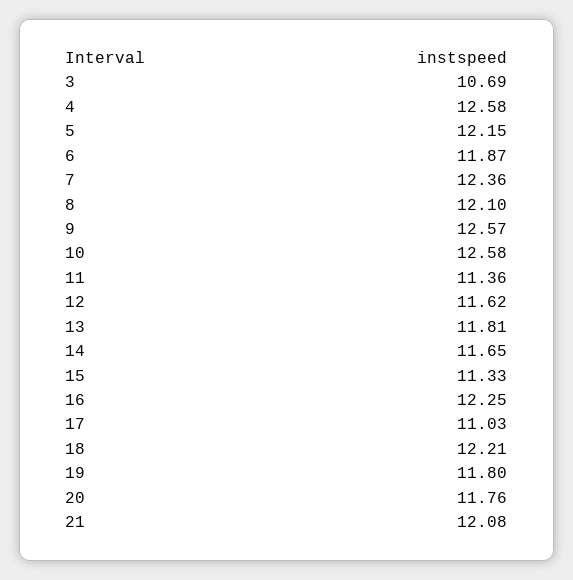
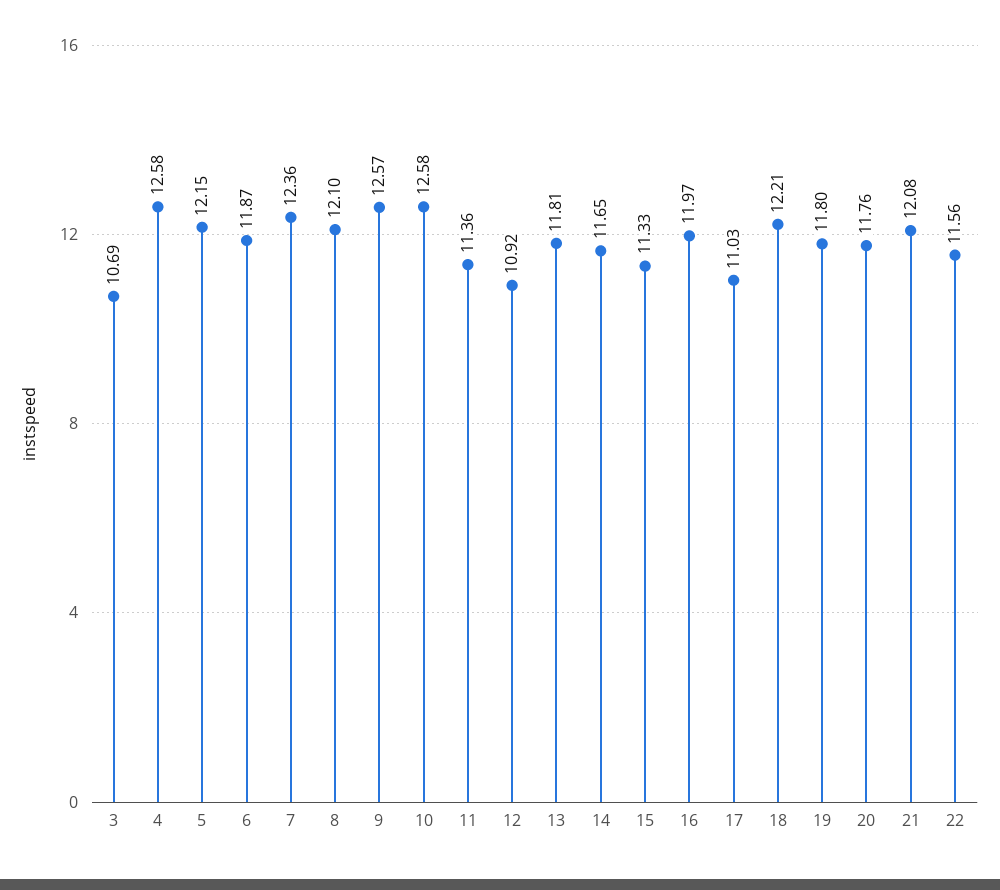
  {
    "3": 10.69,
    "4": 12.58,
    "5": 12.15,
    "6": 11.87,
    "7": 12.36,
    "8": 12.1,
    "9": 12.57,
    "10": 12.58,
    "11": 11.36,
-   "12": 11.62,
+   "12": 10.92,
    "13": 11.81,
    "14": 11.65,
    "15": 11.33,
-   "16": 12.25,
+   "16": 11.97,
    "17": 11.03,
    "18": 12.21,
    "19": 11.8,
    "20": 11.76,
-   "21": 12.08
+   "21": 12.08,
+   "22": 11.56
  }

